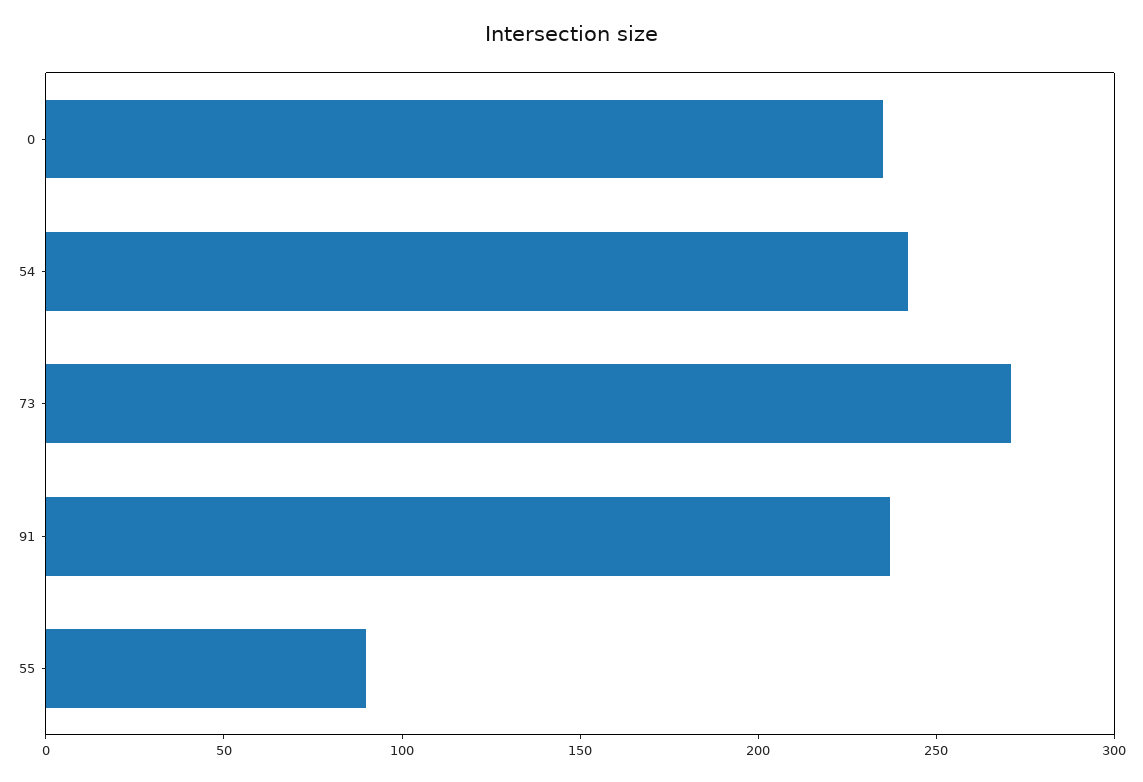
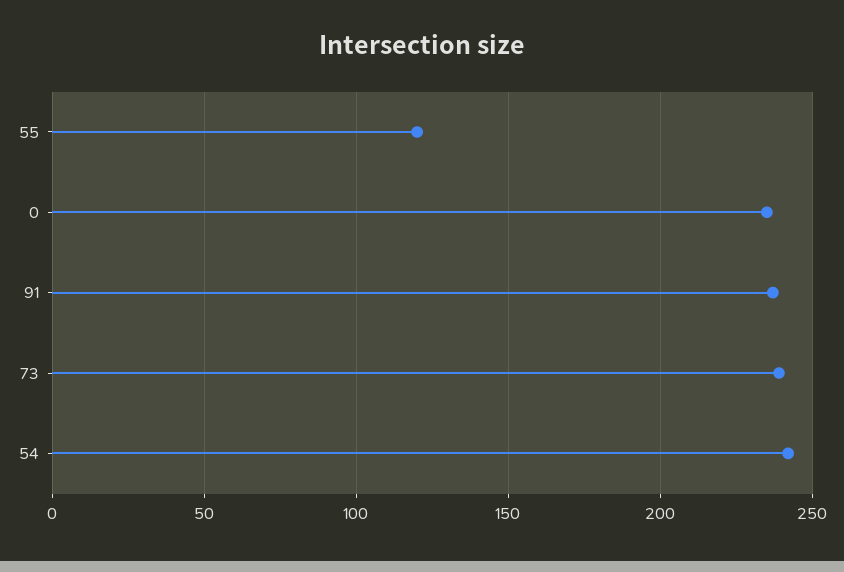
  {
    "0": 235,
    "54": 240,
-   "73": 270,
+   "73": 240,
    "91": 235,
-   "55": 90
+   "55": 120
  }

